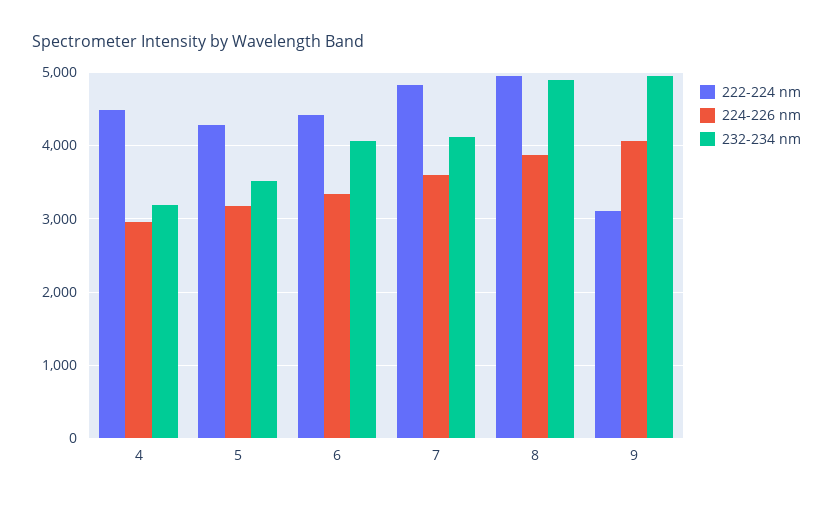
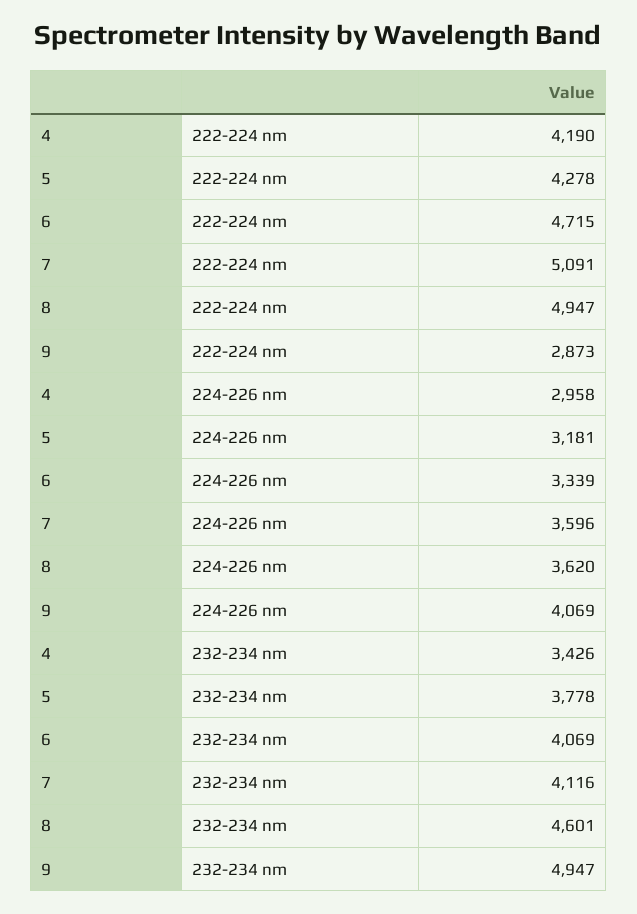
  {
    "222-224 nm": {
-     "4": 4500,
+     "4": 4190,
      "5": 4278,
-     "6": 4400,
+     "6": 4715,
-     "7": 4800,
+     "7": 5091,
      "8": 4947,
-     "9": 3100
+     "9": 2873
    },
    "224-226 nm": {
      "4": 2958,
      "5": 3181,
      "6": 3339,
      "7": 3596,
-     "8": 3900,
+     "8": 3620,
      "9": 4069
    },
    "232-234 nm": {
-     "4": 3200,
+     "4": 3426,
-     "5": 3500,
+     "5": 3778,
      "6": 4069,
      "7": 4116,
-     "8": 4900,
+     "8": 4601,
      "9": 4947
    }
  }

